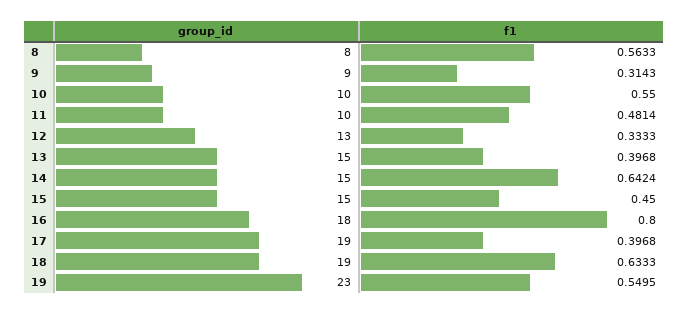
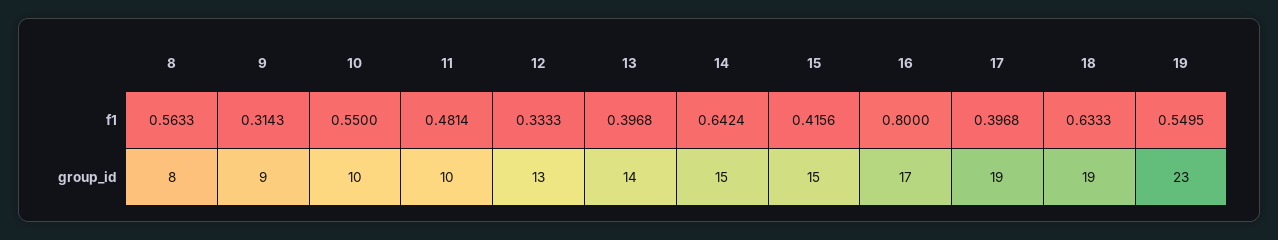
  {
    "group_id": {
      "8": 8,
      "9": 9,
      "10": 10,
      "11": 10,
      "12": 13,
-     "13": 15,
+     "13": 14,
      "14": 15,
      "15": 15,
-     "16": 18,
+     "16": 17,
      "17": 19,
      "18": 19,
      "19": 23
    },
    "f1": {
      "8": 0.5633,
      "9": 0.3143,
      "10": 0.55,
      "11": 0.4814,
      "12": 0.3333,
      "13": 0.3968,
      "14": 0.6424,
-     "15": 0.45,
+     "15": 0.4156,
      "16": 0.8,
      "17": 0.3968,
      "18": 0.6333,
      "19": 0.5495
    }
  }

